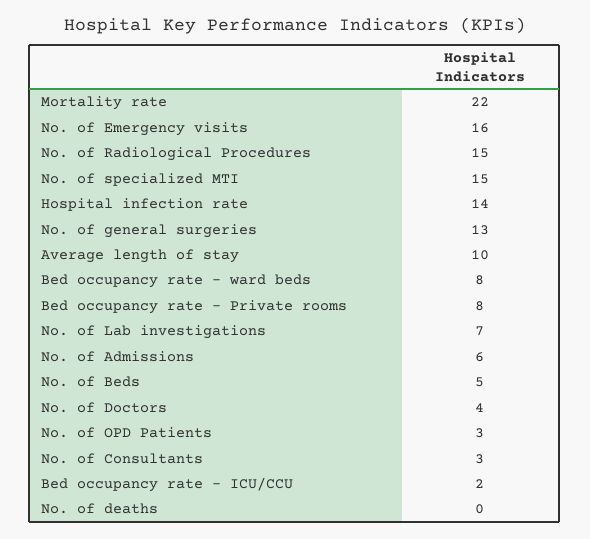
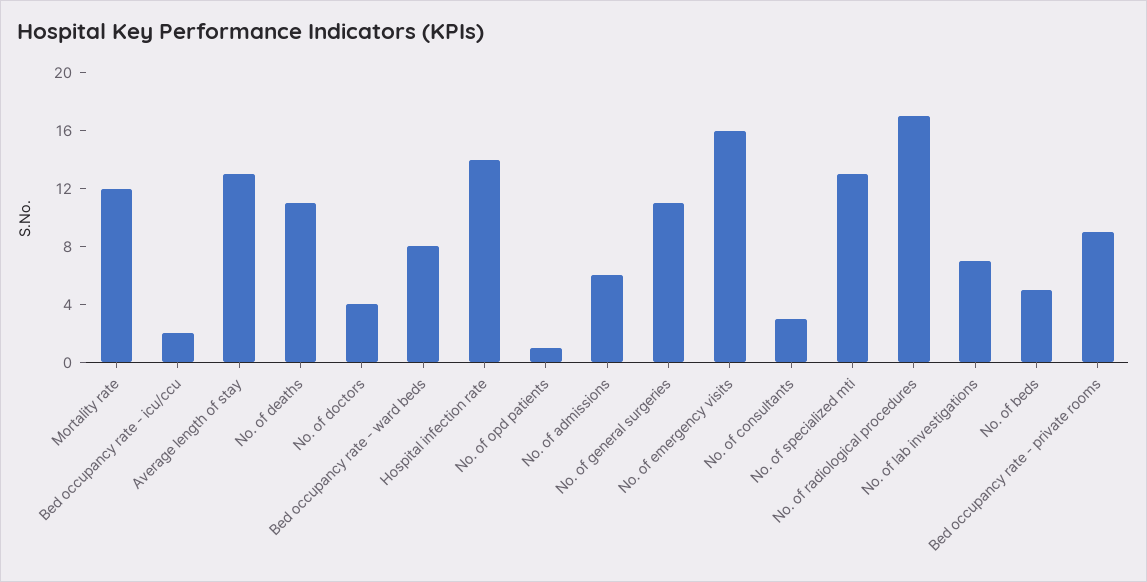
  {
-   "Mortality rate": 22,
+   "Mortality rate": 12,
    "No. of Emergency visits": 16,
-   "No. of Radiological Procedures": 15,
+   "No. of Radiological Procedures": 17,
-   "No. of specialized MTI": 15,
+   "No. of specialized MTI": 13,
    "Hospital infection rate": 14,
-   "No. of general surgeries": 13,
+   "No. of general surgeries": 11,
-   "Average length of stay": 10,
+   "Average length of stay": 13,
    "Bed occupancy rate - ward beds": 8,
-   "Bed occupancy rate - Private rooms": 8,
+   "Bed occupancy rate - Private rooms": 9,
    "No. of Lab investigations": 7,
    "No. of Admissions": 6,
    "No. of Beds": 5,
    "No. of Doctors": 4,
-   "No. of OPD Patients": 3,
+   "No. of OPD Patients": 1,
    "No. of Consultants": 3,
    "Bed occupancy rate - ICU/CCU": 2,
-   "No. of deaths": 0
+   "No. of deaths": 11
  }

